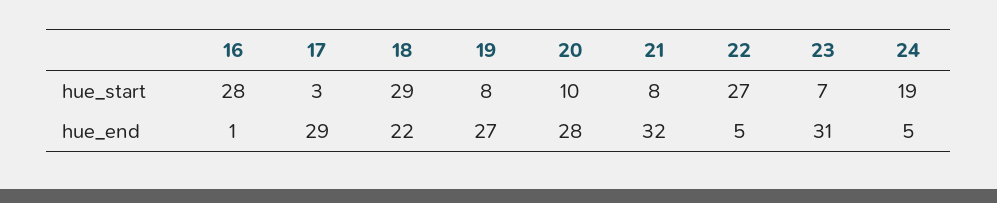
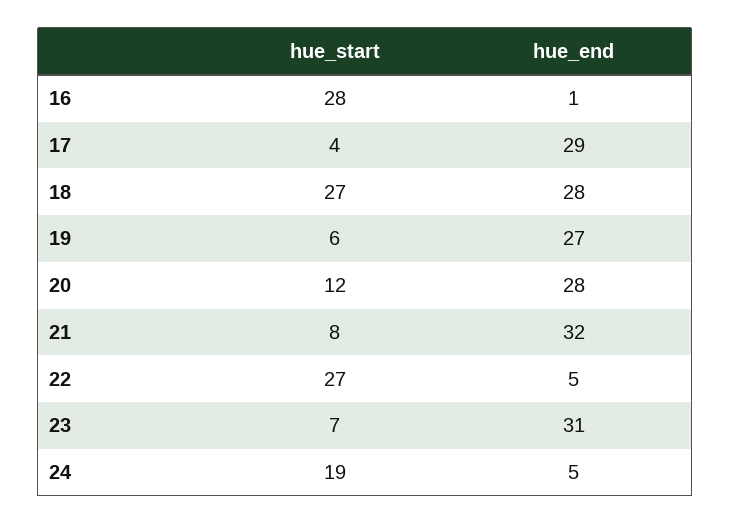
  {
    "16": {
      "hue_start": 28,
      "hue_end": 1
    },
    "17": {
-     "hue_start": 3,
+     "hue_start": 4,
      "hue_end": 29
    },
    "18": {
-     "hue_start": 29,
+     "hue_start": 27,
-     "hue_end": 22
+     "hue_end": 28
    },
    "19": {
-     "hue_start": 8,
+     "hue_start": 6,
      "hue_end": 27
    },
    "20": {
-     "hue_start": 10,
+     "hue_start": 12,
      "hue_end": 28
    },
    "21": {
      "hue_start": 8,
      "hue_end": 32
    },
    "22": {
      "hue_start": 27,
      "hue_end": 5
    },
    "23": {
      "hue_start": 7,
      "hue_end": 31
    },
    "24": {
      "hue_start": 19,
      "hue_end": 5
    }
  }

